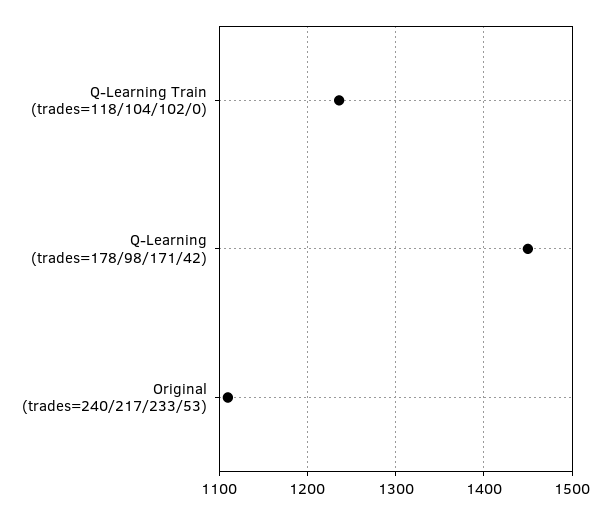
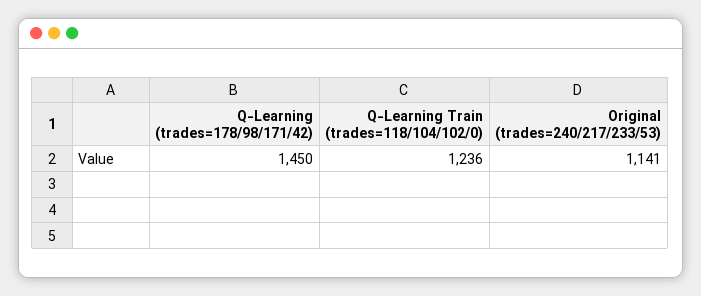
  {
    "Q-Learning Train (trades=118/104/102/0)": 1236,
    "Q-Learning (trades=178/98/171/42)": 1450,
-   "Original (trades=240/217/233/53)": 1110
+   "Original (trades=240/217/233/53)": 1141
  }

